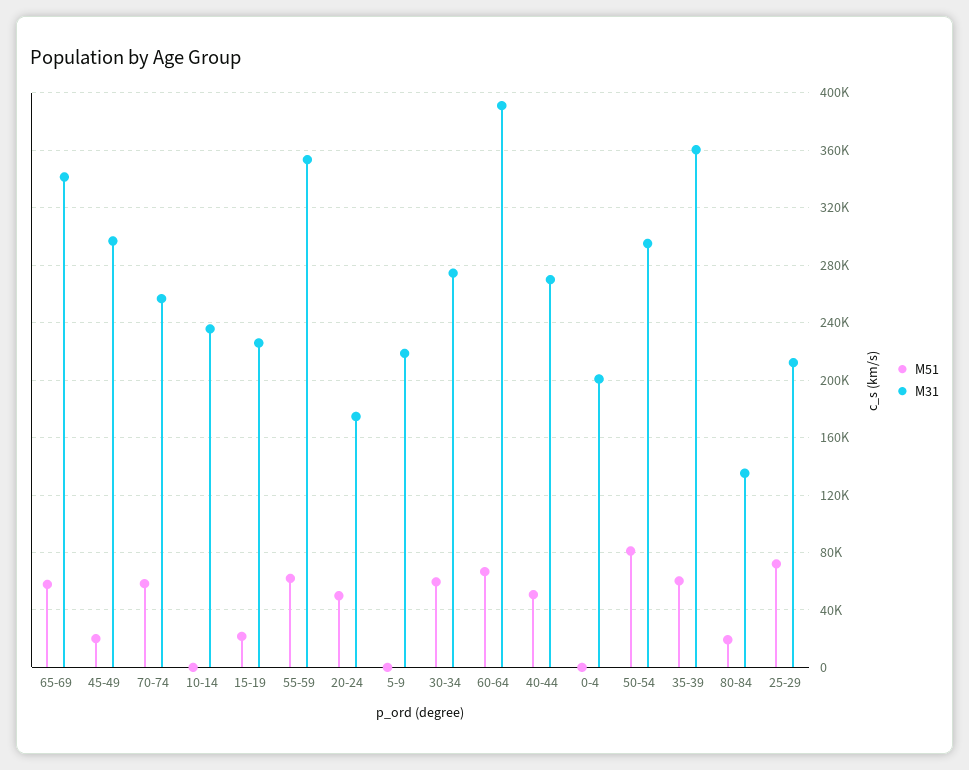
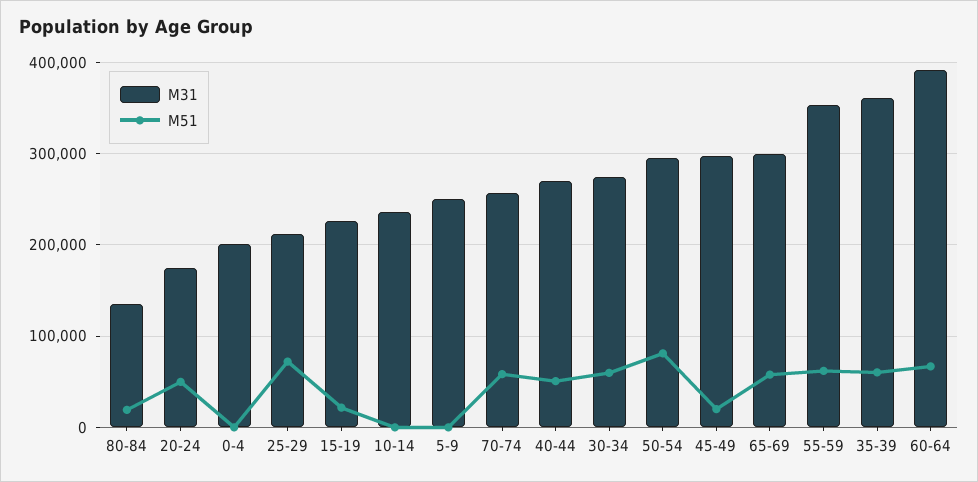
  {
    "M51": {
      "65-69": 60000,
      "45-49": 20000,
      "70-74": 60000,
      "10-14": 0,
      "15-19": 20000,
      "55-59": 60000,
      "20-24": 50000,
      "5-9": 0,
      "30-34": 60000,
      "60-64": 65000,
      "40-44": 50000,
      "0-4": 0,
      "50-54": 80000,
      "35-39": 60000,
      "80-84": 20000,
      "25-29": 70000
    },
    "M31": {
-     "65-69": 340000,
+     "65-69": 300000,
      "45-49": 295000,
      "70-74": 255000,
      "10-14": 235000,
      "15-19": 225000,
      "55-59": 355000,
      "20-24": 175000,
-     "5-9": 220000,
+     "5-9": 250000,
      "30-34": 275000,
      "60-64": 390000,
      "40-44": 270000,
      "0-4": 200000,
      "50-54": 295000,
      "35-39": 360000,
      "80-84": 135000,
      "25-29": 210000
    }
  }

